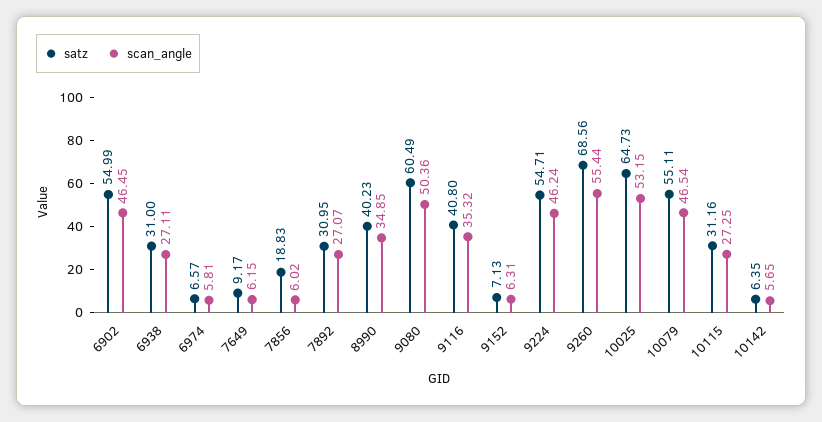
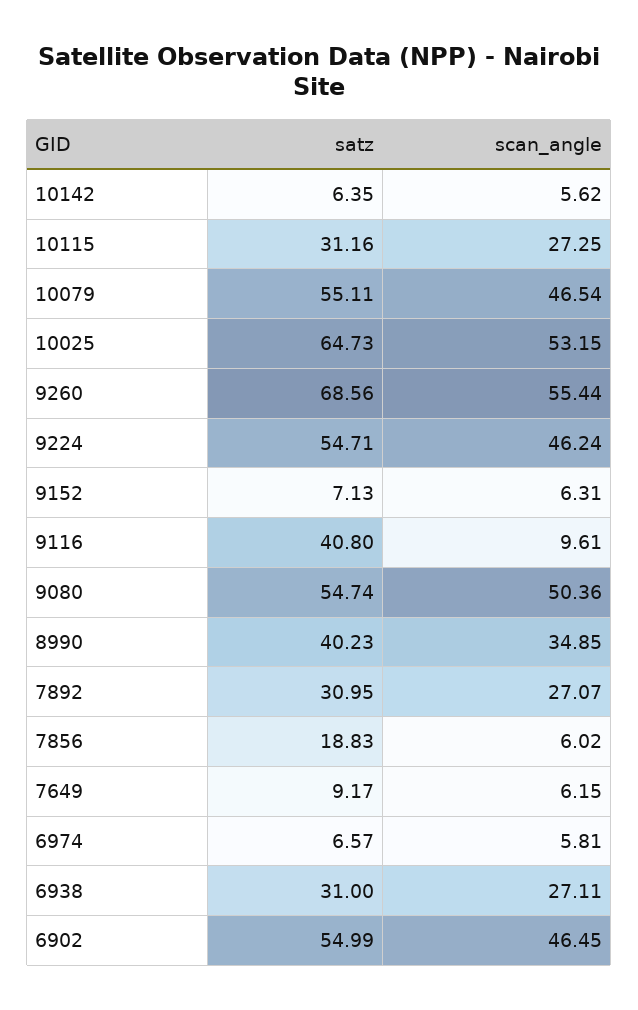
  {
    "satz": {
      "6902": 54.99,
      "6938": 31,
      "6974": 6.57,
      "7649": 9.17,
      "7856": 18.83,
      "7892": 30.95,
      "8990": 40.23,
-     "9080": 60.49,
+     "9080": 54.74,
      "9116": 40.8,
      "9152": 7.13,
      "9224": 54.71,
      "9260": 68.56,
      "10025": 64.73,
      "10079": 55.11,
      "10115": 31.16,
      "10142": 6.35
    },
    "scan_angle": {
      "6902": 46.45,
      "6938": 27.11,
      "6974": 5.81,
      "7649": 6.15,
      "7856": 6.02,
      "7892": 27.07,
      "8990": 34.85,
      "9080": 50.36,
-     "9116": 35.32,
+     "9116": 9.61,
      "9152": 6.31,
      "9224": 46.24,
      "9260": 55.44,
      "10025": 53.15,
      "10079": 46.54,
      "10115": 27.25,
-     "10142": 5.65
+     "10142": 5.62
    }
  }

